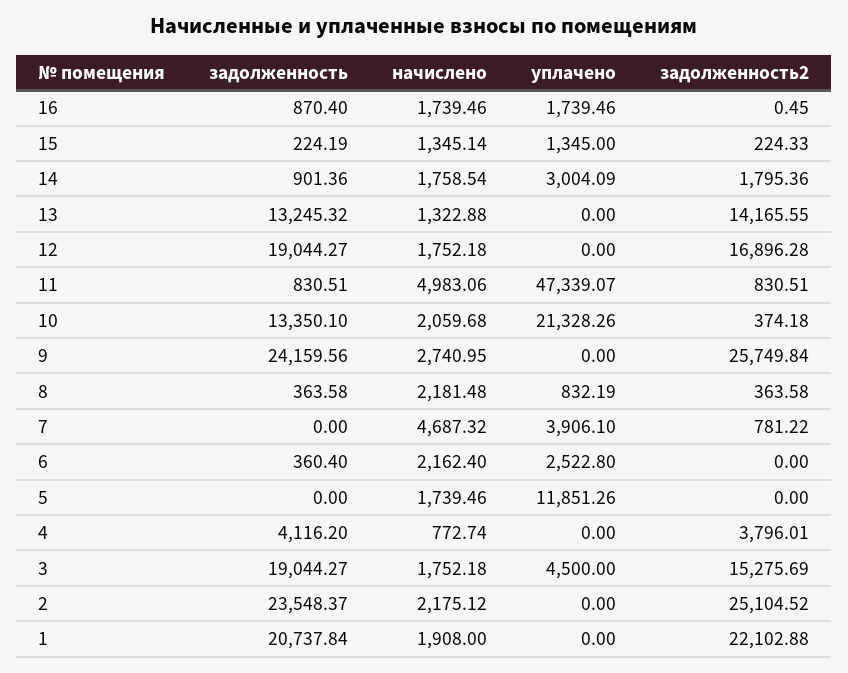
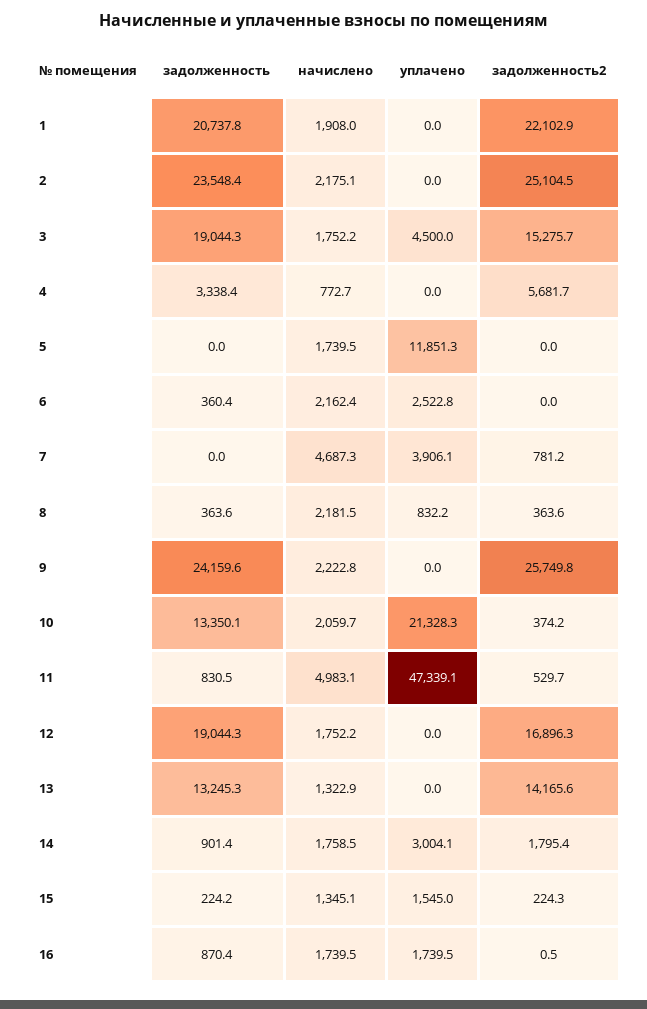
  {
    "задолженность": {
      "16": 870.4,
      "15": 224.19,
      "14": 901.36,
      "13": 13245.32,
      "12": 19044.27,
      "11": 830.51,
      "10": 13350.1,
      "9": 24159.56,
      "8": 363.58,
      "7": 0,
      "6": 360.4,
      "5": 0,
-     "4": 4116.2,
+     "4": 3338.4,
      "3": 19044.27,
      "2": 23548.37,
      "1": 20737.84
    },
    "начислено": {
      "16": 1739.46,
      "15": 1345.14,
      "14": 1758.54,
      "13": 1322.88,
      "12": 1752.18,
      "11": 4983.06,
      "10": 2059.68,
-     "9": 2740.95,
+     "9": 2222.8,
      "8": 2181.48,
      "7": 4687.32,
      "6": 2162.4,
      "5": 1739.46,
      "4": 772.74,
      "3": 1752.18,
      "2": 2175.12,
      "1": 1908
    },
    "уплачено": {
      "16": 1739.46,
-     "15": 1345,
+     "15": 1545,
      "14": 3004.09,
      "13": 0,
      "12": 0,
      "11": 47339.07,
      "10": 21328.26,
      "9": 0,
      "8": 832.19,
      "7": 3906.1,
      "6": 2522.8,
      "5": 11851.26,
      "4": 0,
      "3": 4500,
      "2": 0,
      "1": 0
    },
    "задолженность2": {
      "16": 0.45,
      "15": 224.33,
      "14": 1795.36,
      "13": 14165.55,
      "12": 16896.28,
-     "11": 830.51,
+     "11": 529.7,
      "10": 374.18,
      "9": 25749.84,
      "8": 363.58,
      "7": 781.22,
      "6": 0,
      "5": 0,
-     "4": 3796.01,
+     "4": 5681.7,
      "3": 15275.69,
      "2": 25104.52,
      "1": 22102.88
    }
  }

